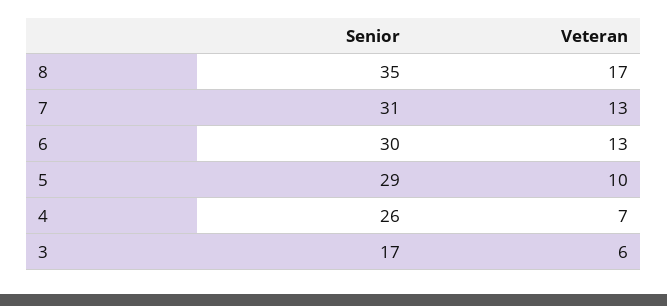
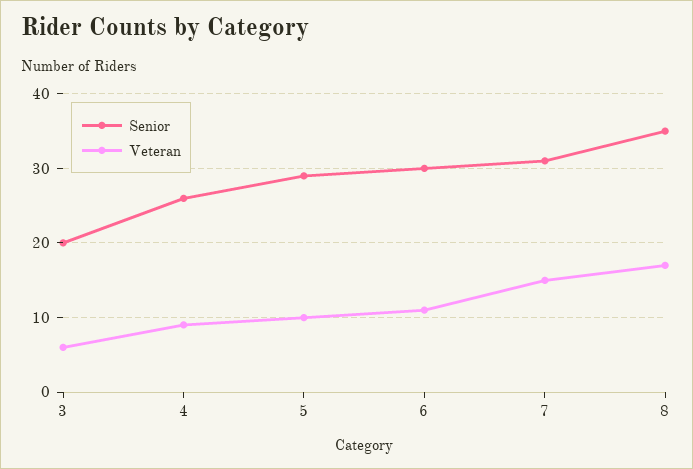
  {
    "Senior": {
      "8": 35,
      "7": 31,
      "6": 30,
      "5": 29,
      "4": 26,
-     "3": 17
+     "3": 20
    },
    "Veteran": {
      "8": 17,
-     "7": 13,
+     "7": 15,
-     "6": 13,
+     "6": 11,
      "5": 10,
-     "4": 7,
+     "4": 9,
      "3": 6
    }
  }

